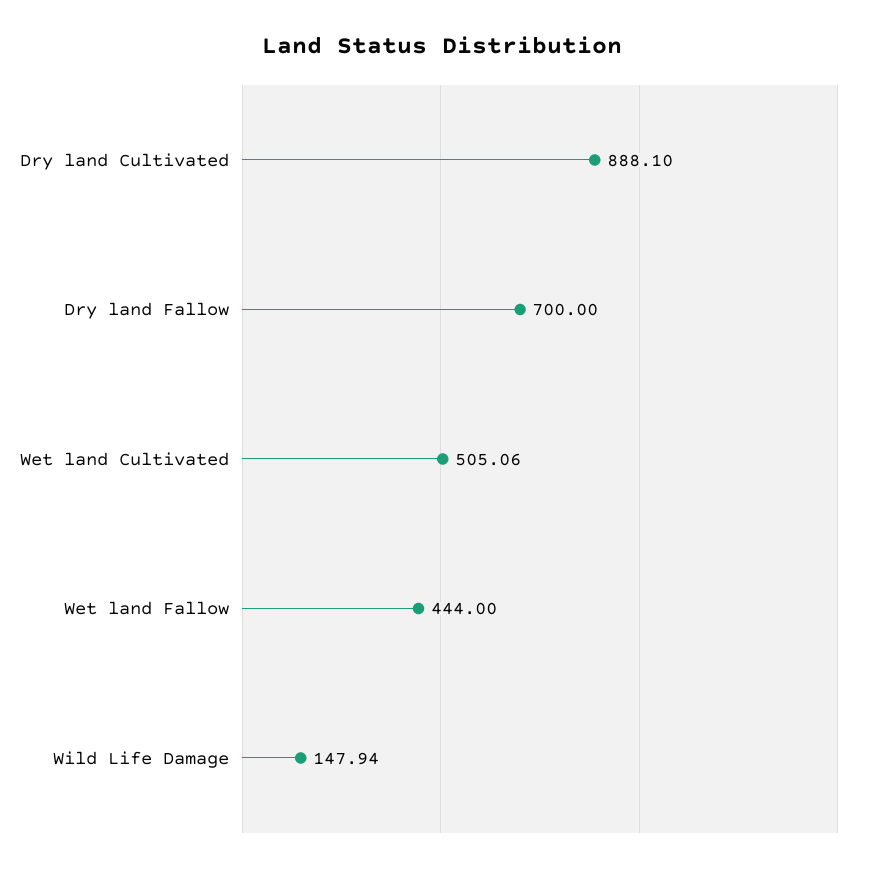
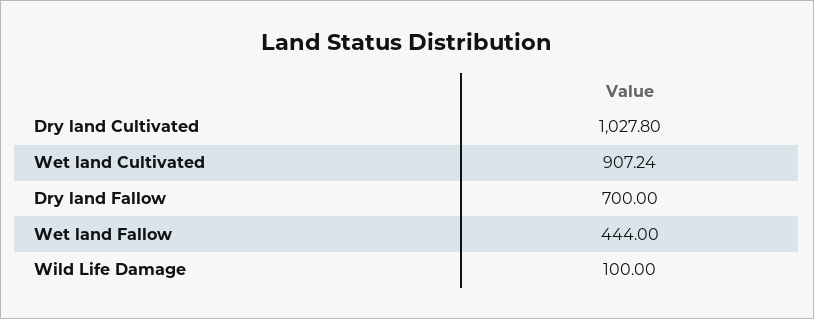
  {
-   "Dry land Cultivated": 888.1,
+   "Dry land Cultivated": 1027.8,
    "Dry land Fallow": 700,
-   "Wet land Cultivated": 505.06,
+   "Wet land Cultivated": 907.24,
    "Wet land Fallow": 444,
-   "Wild Life Damage": 147.94
+   "Wild Life Damage": 100
  }

